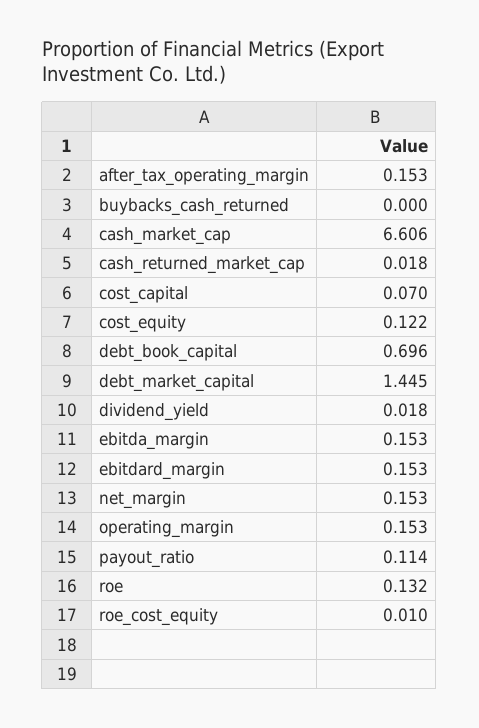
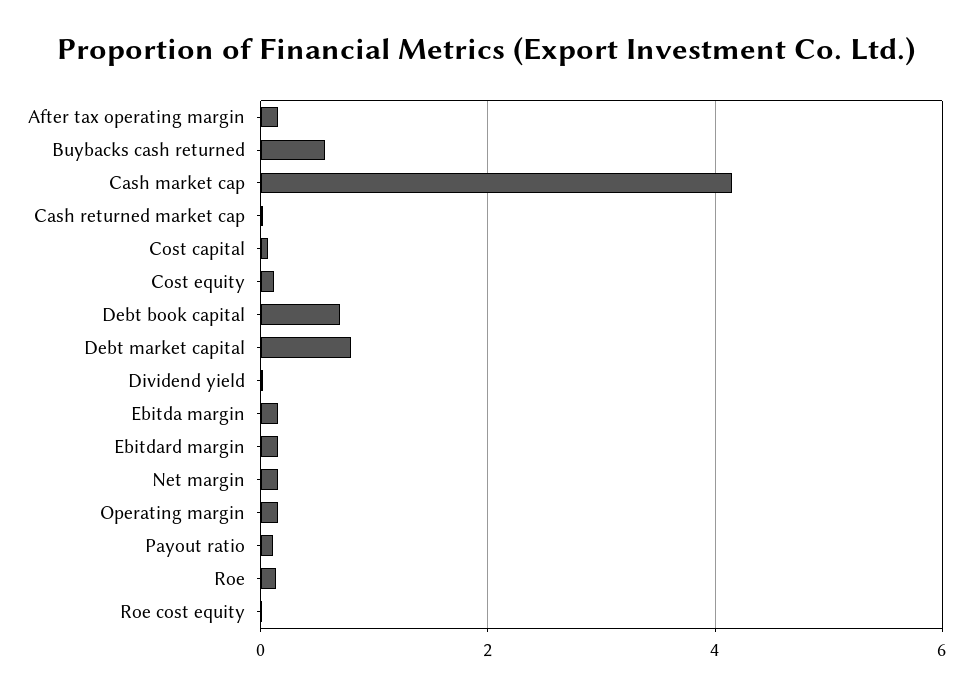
  {
    "after_tax_operating_margin": 0.153,
-   "buybacks_cash_returned": 0,
+   "buybacks_cash_returned": 0.6,
-   "cash_market_cap": 6.606,
+   "cash_market_cap": 4.2,
    "cash_returned_market_cap": 0.018,
    "cost_capital": 0.07,
    "cost_equity": 0.122,
    "debt_book_capital": 0.696,
-   "debt_market_capital": 1.445,
+   "debt_market_capital": 0.8,
    "dividend_yield": 0.018,
    "ebitda_margin": 0.153,
    "ebitdard_margin": 0.153,
    "net_margin": 0.153,
    "operating_margin": 0.153,
    "payout_ratio": 0.114,
    "roe": 0.132,
    "roe_cost_equity": 0.01
  }

